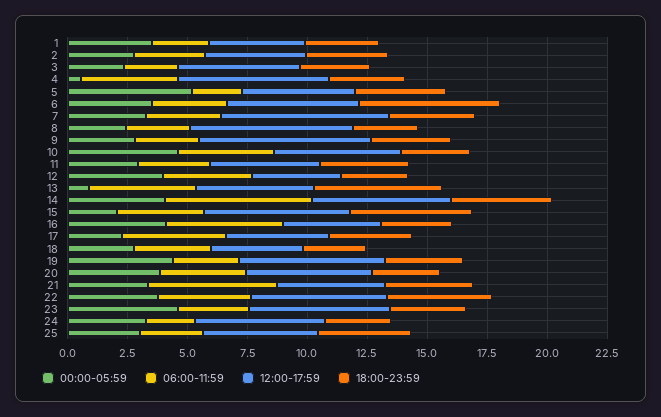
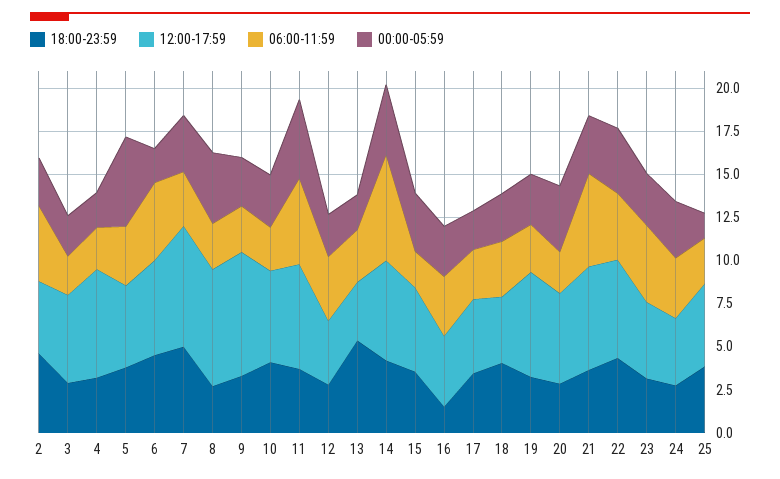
  {
    "00:00-05:59": {
-     "1": 3.5,
      "2": 3,
      "3": 2.5,
-     "4": 0.5,
+     "4": 2,
      "5": 5,
-     "6": 3.5,
+     "6": 2,
      "7": 3.5,
-     "8": 2.5,
+     "8": 4,
      "9": 3,
-     "10": 4.5,
+     "10": 3,
-     "11": 3,
+     "11": 4.5,
-     "12": 4,
+     "12": 2.5,
-     "13": 1,
+     "13": 2,
      "14": 4,
-     "15": 2,
+     "15": 3.5,
-     "16": 4,
+     "16": 3,
      "17": 2.5,
      "18": 3,
-     "19": 4.5,
+     "19": 3,
      "20": 4,
      "21": 3.5,
      "22": 4,
-     "23": 4.5,
+     "23": 3,
      "24": 3.5,
-     "25": 3
+     "25": 1.5
    },
    "06:00-11:59": {
-     "1": 2.5,
-     "2": 3,
+     "2": 4.5,
      "3": 2.5,
-     "4": 4,
+     "4": 2.5,
-     "5": 2,
+     "5": 3.5,
-     "6": 3,
+     "6": 4.5,
      "7": 3,
      "8": 2.5,
      "9": 2.5,
-     "10": 4,
+     "10": 2.5,
-     "11": 3,
+     "11": 5,
      "12": 3.5,
-     "13": 4.5,
+     "13": 3,
      "14": 6,
-     "15": 3.5,
+     "15": 2,
-     "16": 5,
+     "16": 3.5,
-     "17": 4.5,
+     "17": 3,
      "18": 3,
      "19": 3,
-     "20": 3.5,
+     "20": 2.5,
      "21": 5.5,
      "22": 4,
-     "23": 3,
+     "23": 4.5,
-     "24": 2,
+     "24": 3.5,
      "25": 2.5
    },
    "12:00-17:59": {
-     "1": 4,
      "2": 4,
      "3": 5,
      "4": 6.5,
      "5": 5,
      "6": 5.5,
      "7": 7,
      "8": 7,
      "9": 7,
      "10": 5.5,
-     "11": 4.5,
+     "11": 6,
      "12": 3.5,
-     "13": 5,
+     "13": 3.5,
      "14": 6,
-     "15": 6,
+     "15": 5,
      "16": 4,
      "17": 4.5,
      "18": 4,
      "19": 6,
      "20": 5.5,
-     "21": 4.5,
+     "21": 6,
      "22": 5.5,
-     "23": 6,
+     "23": 4.5,
-     "24": 5.5,
+     "24": 4,
      "25": 5
    },
    "18:00-23:59": {
-     "1": 3,
-     "2": 3.5,
+     "2": 4.5,
      "3": 3,
      "4": 3,
      "5": 4,
-     "6": 6,
+     "6": 4.5,
-     "7": 3.5,
+     "7": 5,
      "8": 2.5,
      "9": 3.5,
-     "10": 3,
+     "10": 4,
      "11": 3.5,
      "12": 3,
      "13": 5.5,
      "14": 4,
-     "15": 5,
+     "15": 3.5,
-     "16": 3,
+     "16": 1.5,
      "17": 3.5,
-     "18": 2.5,
+     "18": 4,
      "19": 3.5,
      "20": 3,
      "21": 3.5,
      "22": 4.5,
      "23": 3,
      "24": 3,
      "25": 4
    }
  }

